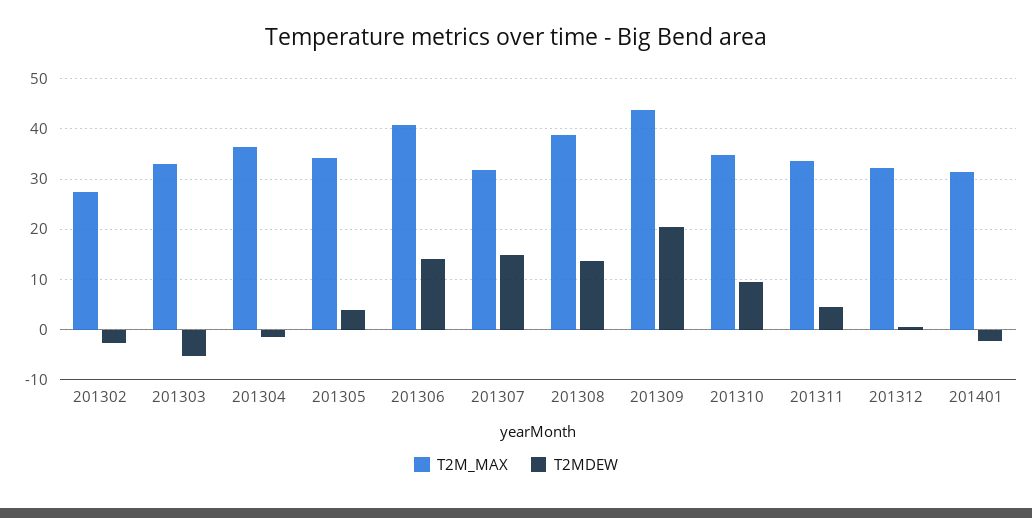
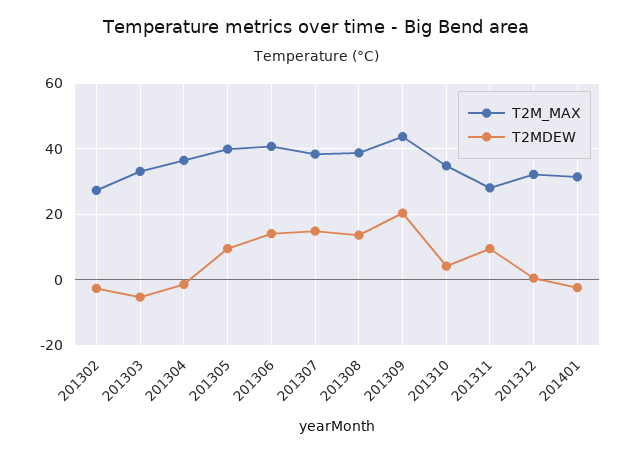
  {
    "T2M_MAX": {
      "201302": 28,
      "201303": 34,
      "201304": 36,
-     "201305": 34,
+     "201305": 40,
      "201306": 40,
-     "201307": 32,
+     "201307": 38,
      "201308": 38,
      "201309": 44,
      "201310": 34,
-     "201311": 34,
+     "201311": 28,
      "201312": 32,
      "201401": 32
    },
    "T2MDEW": {
      "201302": -2,
      "201303": -6,
      "201304": -2,
-     "201305": 4,
+     "201305": 10,
      "201306": 14,
      "201307": 14,
      "201308": 14,
      "201309": 20,
-     "201310": 10,
+     "201310": 4,
-     "201311": 4,
+     "201311": 10,
      "201312": 0,
      "201401": -2
    }
  }

